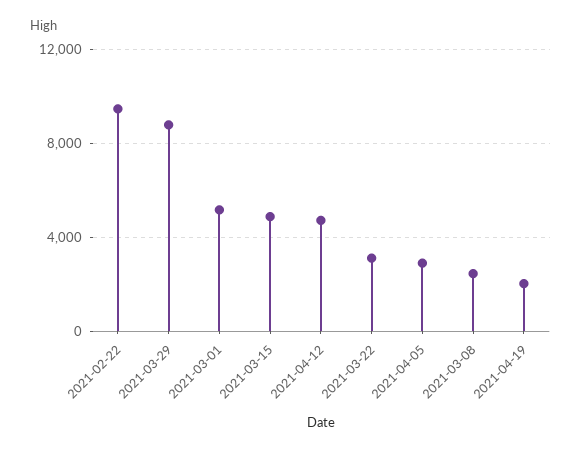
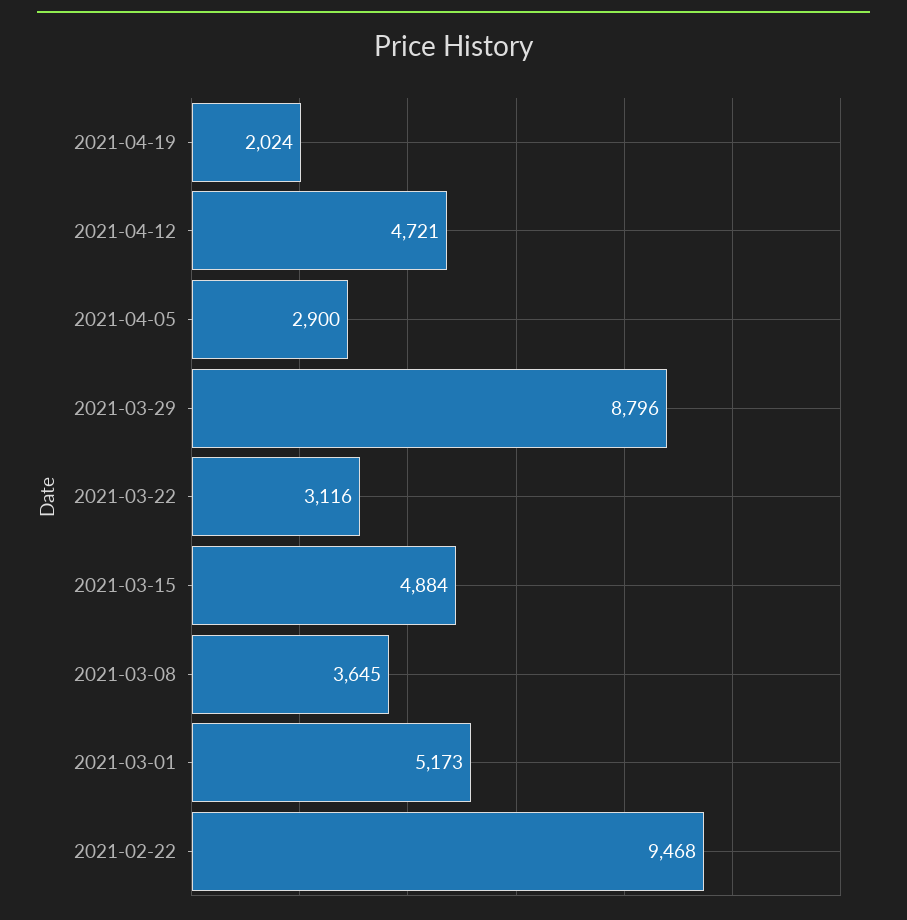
  {
    "2021-02-22": 9468,
    "2021-03-29": 8796,
    "2021-03-01": 5173,
    "2021-03-15": 4884,
    "2021-04-12": 4721,
    "2021-03-22": 3116,
    "2021-04-05": 2900,
-   "2021-03-08": 2500,
+   "2021-03-08": 3645,
    "2021-04-19": 2024
  }

